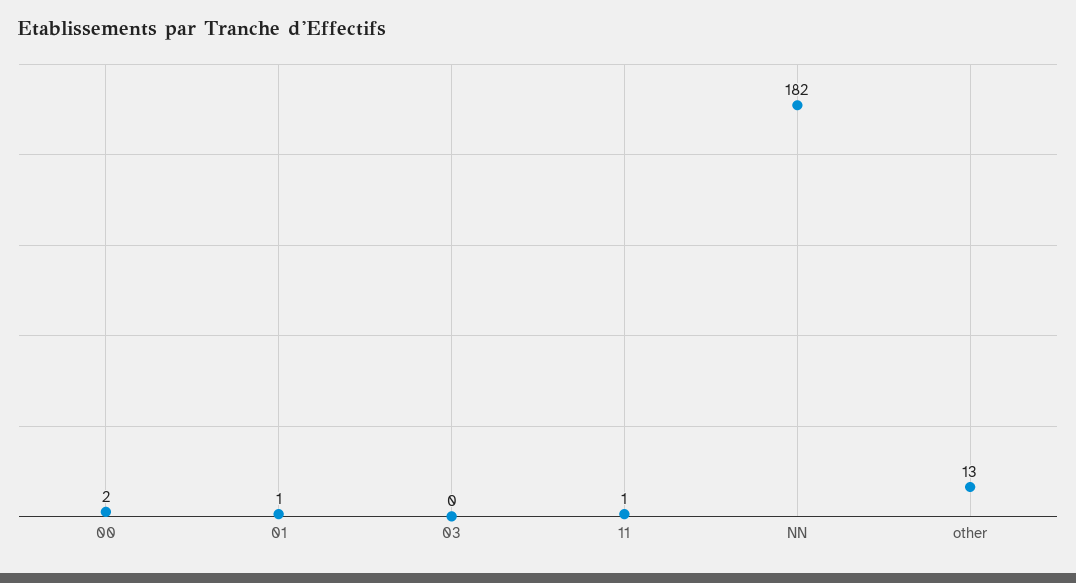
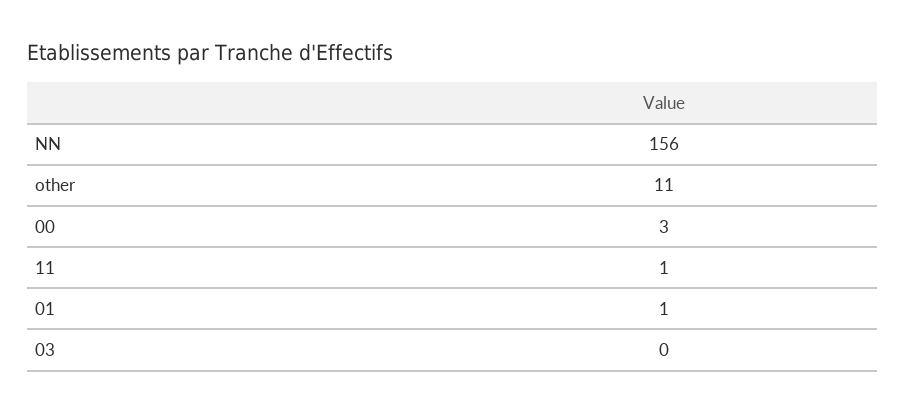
  {
-   "00": 2,
+   "00": 3,
    "01": 1,
    "03": 0,
    "11": 1,
-   "NN": 182,
+   "NN": 156,
-   "other": 13
+   "other": 11
  }

